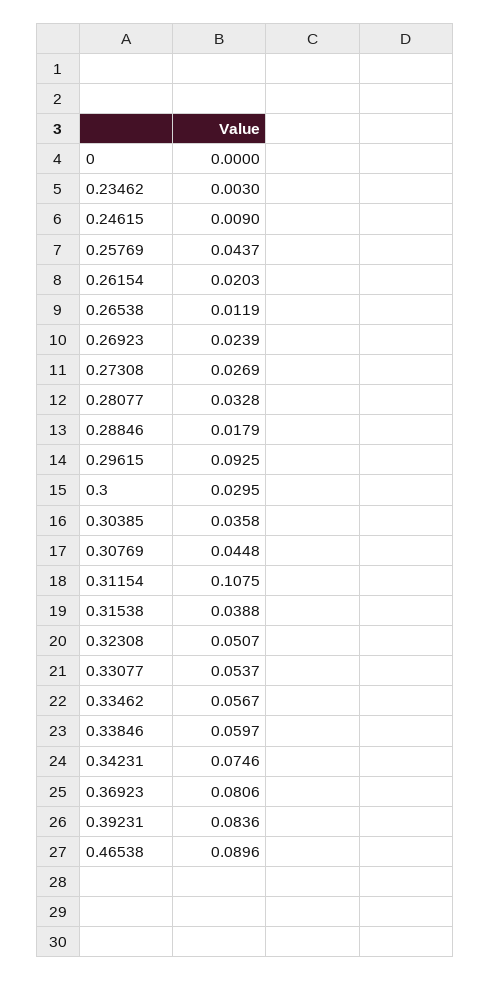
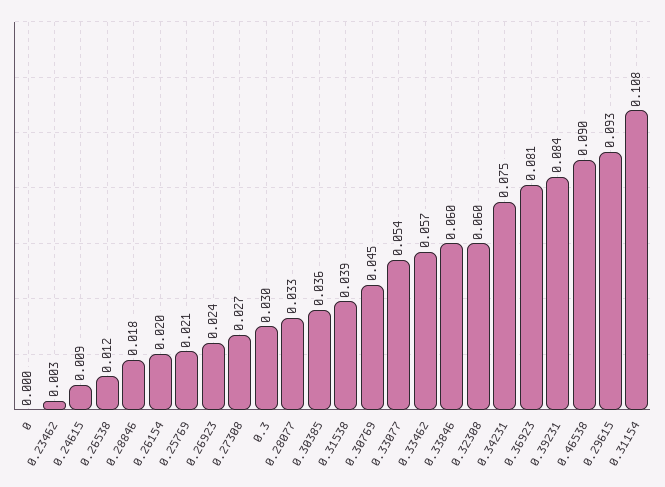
  {
    "0": 0,
    "0.23462": 0.003,
    "0.24615": 0.009,
-   "0.25769": 0.0437,
+   "0.25769": 0.021,
    "0.26154": 0.0203,
    "0.26538": 0.0119,
    "0.26923": 0.0239,
    "0.27308": 0.0269,
    "0.28077": 0.0328,
    "0.28846": 0.0179,
    "0.29615": 0.0925,
    "0.3": 0.0295,
    "0.30385": 0.0358,
    "0.30769": 0.0448,
    "0.31154": 0.1075,
    "0.31538": 0.0388,
-   "0.32308": 0.0507,
+   "0.32308": 0.06,
    "0.33077": 0.0537,
    "0.33462": 0.0567,
    "0.33846": 0.0597,
    "0.34231": 0.0746,
    "0.36923": 0.0806,
    "0.39231": 0.0836,
    "0.46538": 0.0896
  }

